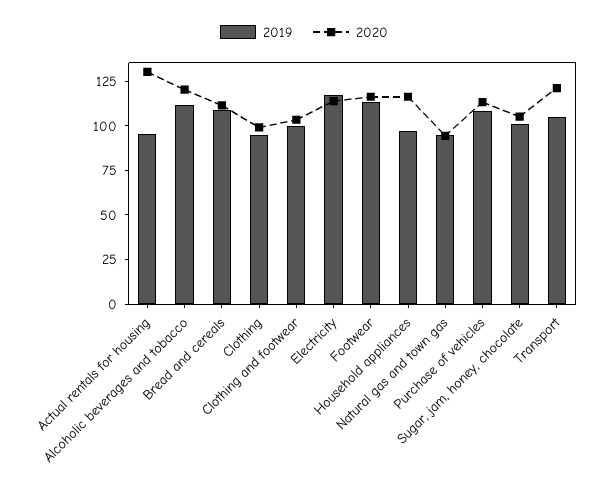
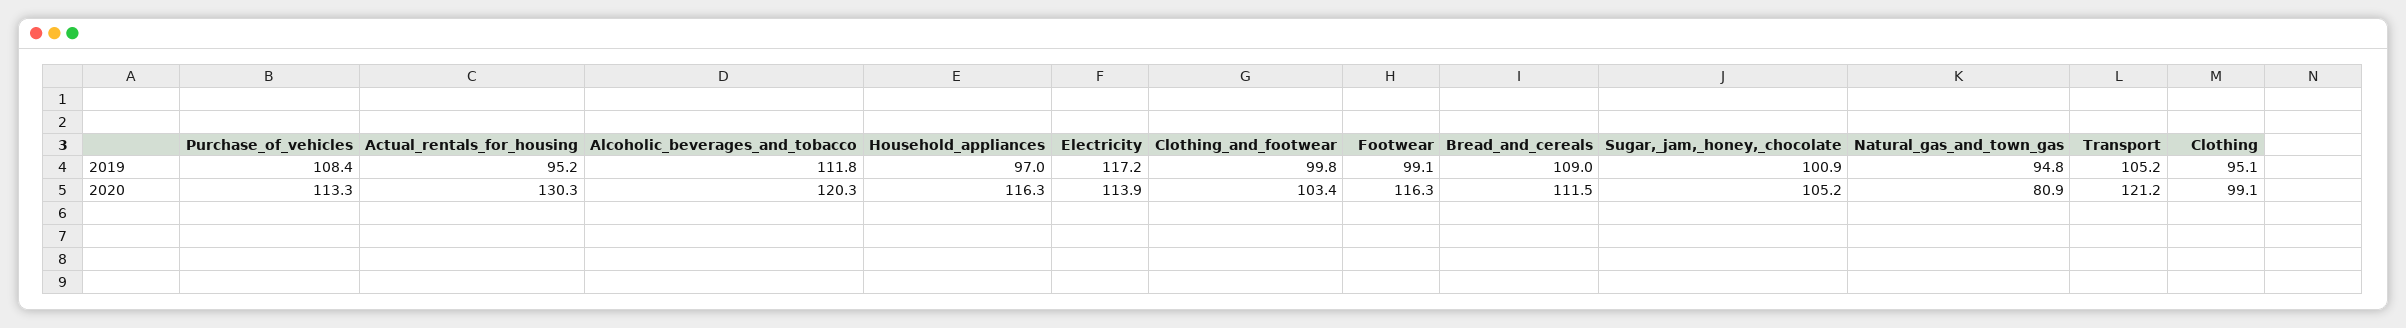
  {
    "2019": {
      "Actual rentals for housing": 95.2,
      "Alcoholic beverages and tobacco": 111.8,
      "Bread and cereals": 109,
      "Clothing": 95.1,
      "Clothing and footwear": 99.8,
      "Electricity": 117.2,
-     "Footwear": 115,
+     "Footwear": 99.1,
      "Household appliances": 97,
      "Natural gas and town gas": 94.8,
      "Purchase of vehicles": 108.4,
      "Sugar, jam, honey, chocolate": 100.9,
      "Transport": 105.2
    },
    "2020": {
      "Actual rentals for housing": 130.3,
      "Alcoholic beverages and tobacco": 120.3,
      "Bread and cereals": 111.5,
      "Clothing": 99.1,
      "Clothing and footwear": 103.4,
      "Electricity": 113.9,
      "Footwear": 116.3,
      "Household appliances": 116.3,
-     "Natural gas and town gas": 95,
+     "Natural gas and town gas": 80.9,
      "Purchase of vehicles": 113.3,
      "Sugar, jam, honey, chocolate": 105.2,
      "Transport": 121.2
    }
  }

